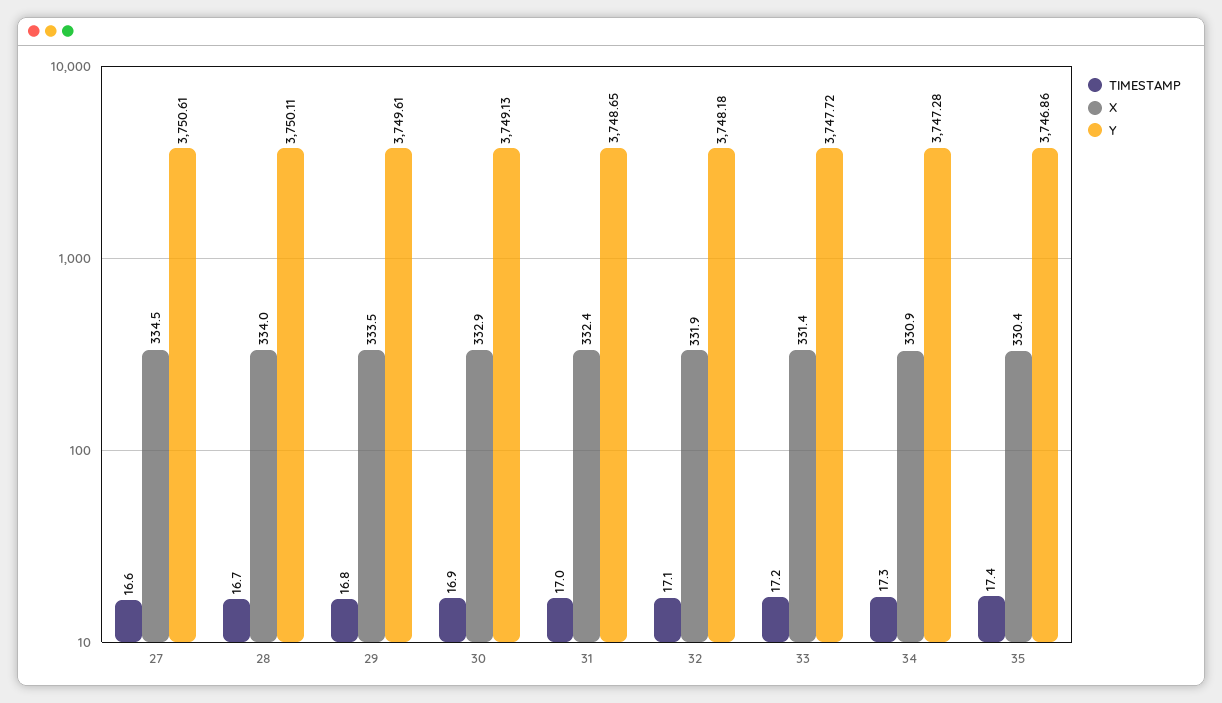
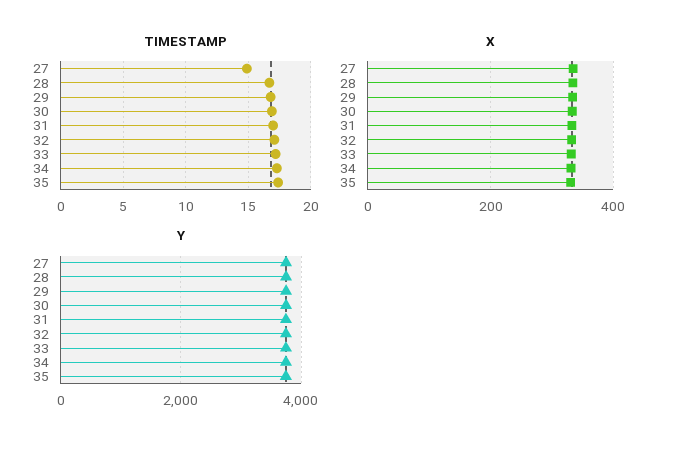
  {
    "TIMESTAMP": {
-     "27": 16.6,
+     "27": 15,
      "28": 16.7,
      "29": 16.8,
      "30": 16.9,
      "31": 17,
      "32": 17.1,
      "33": 17.2,
      "34": 17.3,
      "35": 17.4
    },
    "X": {
      "27": 334.5,
      "28": 334,
      "29": 333.5,
      "30": 332.9,
      "31": 332.4,
      "32": 331.9,
      "33": 331.4,
      "34": 330.9,
      "35": 330.4
    },
    "Y": {
      "27": 3750.61,
      "28": 3750.11,
      "29": 3749.61,
      "30": 3749.13,
      "31": 3748.65,
      "32": 3748.18,
      "33": 3747.72,
      "34": 3747.28,
      "35": 3746.86
    }
  }

